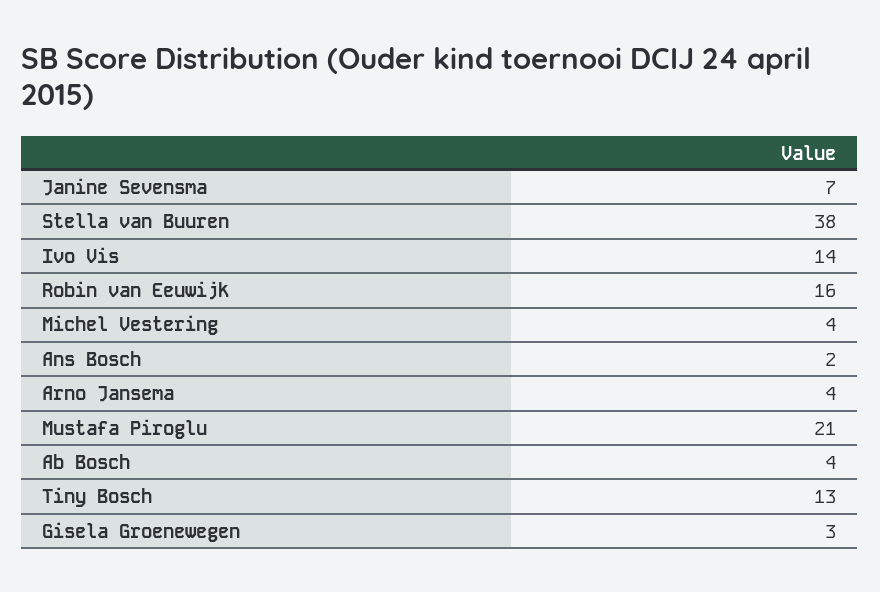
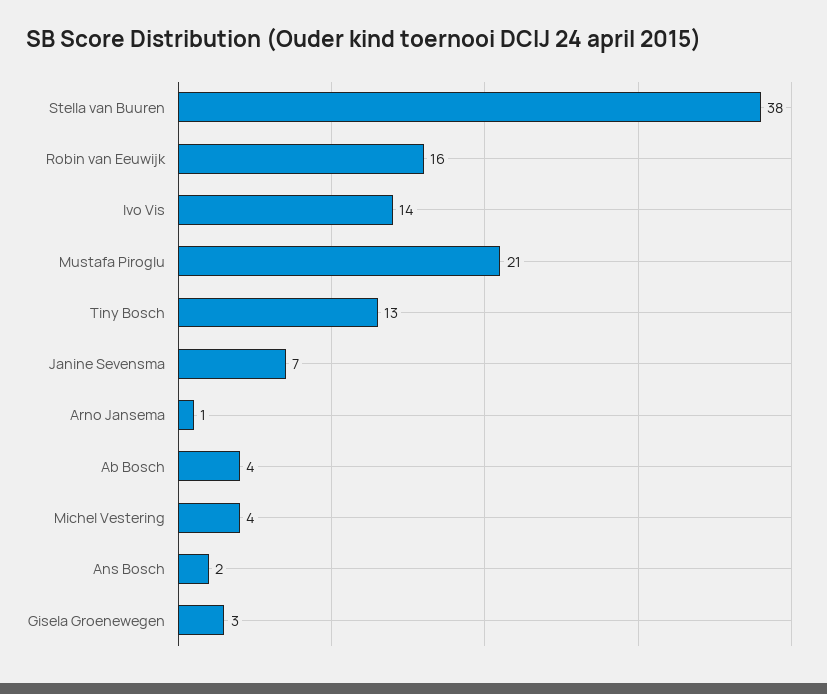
  {
    "Janine Sevensma": 7,
    "Stella van Buuren": 38,
    "Ivo Vis": 14,
    "Robin van Eeuwijk": 16,
    "Michel Vestering": 4,
    "Ans Bosch": 2,
-   "Arno Jansema": 4,
+   "Arno Jansema": 1,
    "Mustafa Piroglu": 21,
    "Ab Bosch": 4,
    "Tiny Bosch": 13,
    "Gisela Groenewegen": 3
  }

